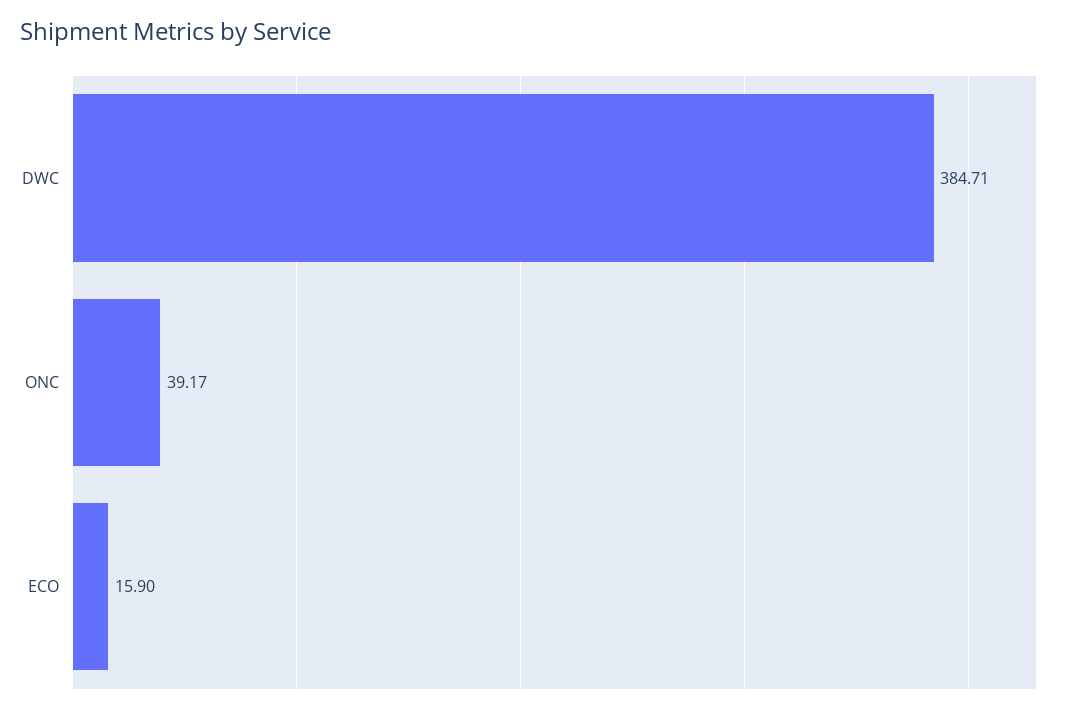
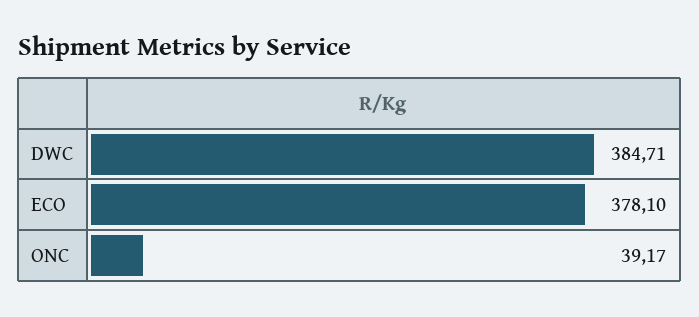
  {
    "DWC": 384.71,
    "ONC": 39.17,
-   "ECO": 15.9
+   "ECO": 378.1
  }

